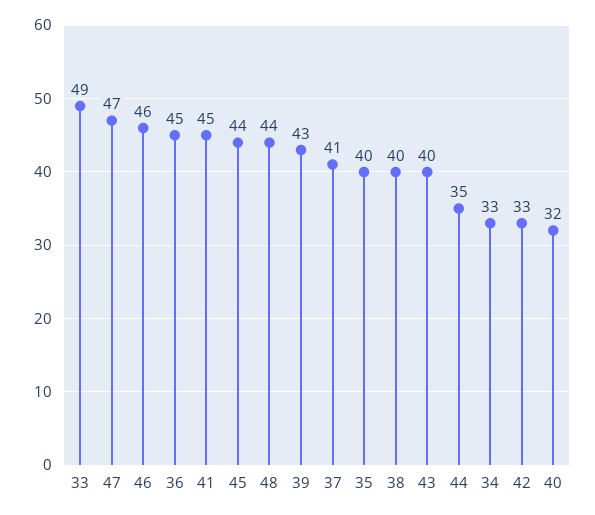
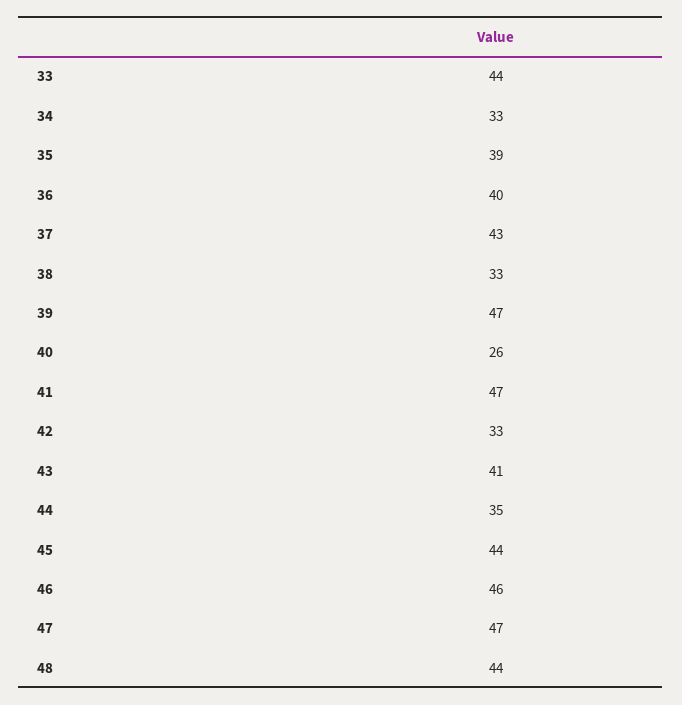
  {
-   "33": 49,
+   "33": 44,
    "47": 47,
    "46": 46,
-   "36": 45,
+   "36": 40,
-   "41": 45,
+   "41": 47,
    "45": 44,
    "48": 44,
-   "39": 43,
+   "39": 47,
-   "37": 41,
+   "37": 43,
-   "35": 40,
+   "35": 39,
-   "38": 40,
+   "38": 33,
-   "43": 40,
+   "43": 41,
    "44": 35,
    "34": 33,
    "42": 33,
-   "40": 32
+   "40": 26
  }

